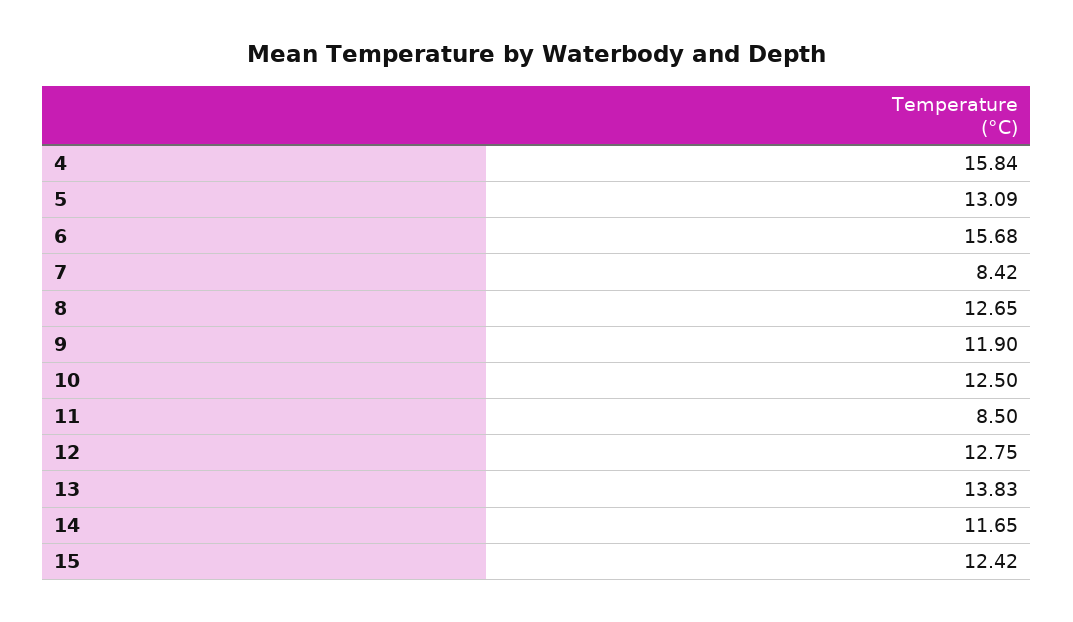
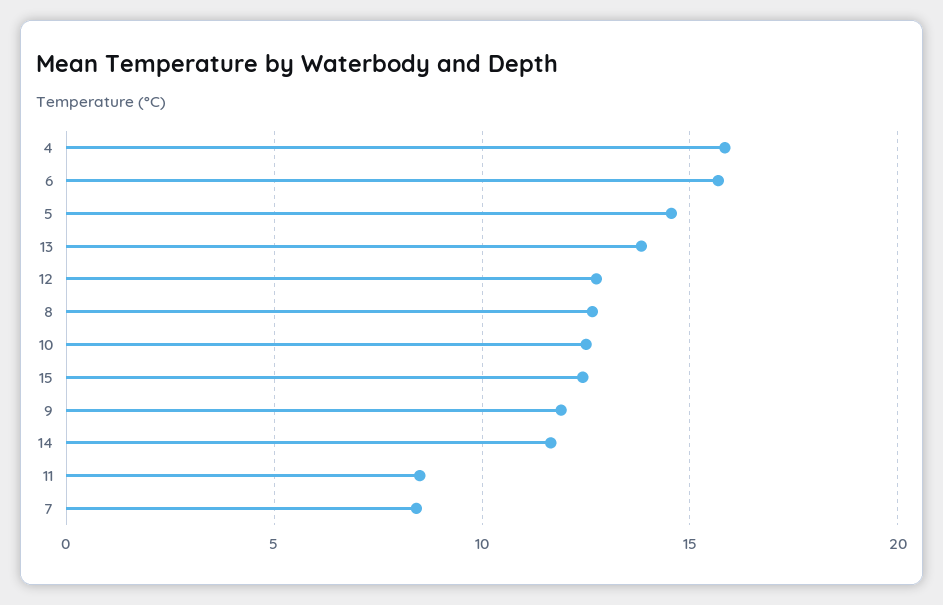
  {
    "4": 15.84,
-   "5": 13.09,
+   "5": 14.5,
    "6": 15.68,
    "7": 8.42,
    "8": 12.65,
    "9": 11.9,
    "10": 12.5,
    "11": 8.5,
    "12": 12.75,
    "13": 13.83,
    "14": 11.65,
    "15": 12.42
  }

